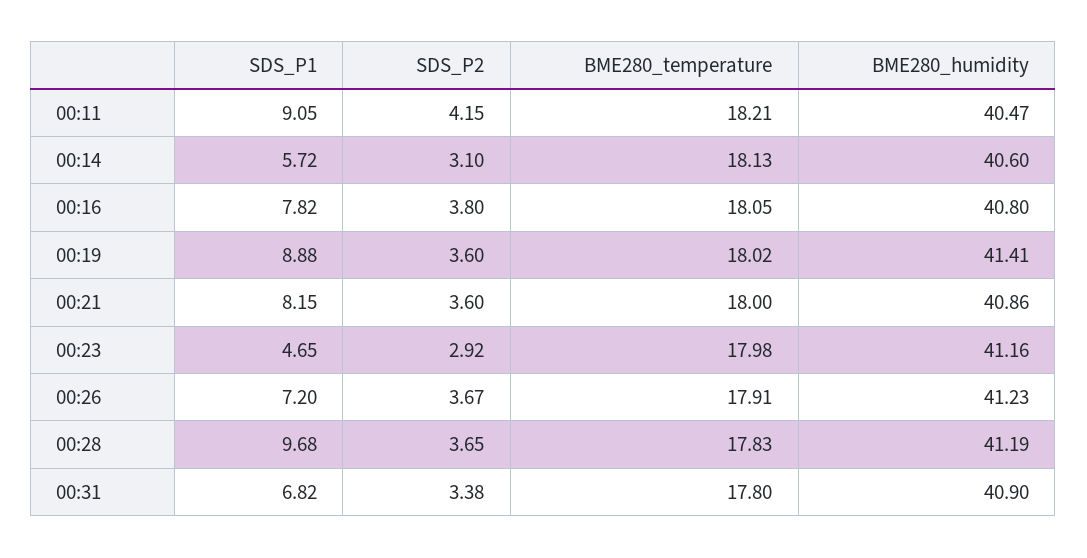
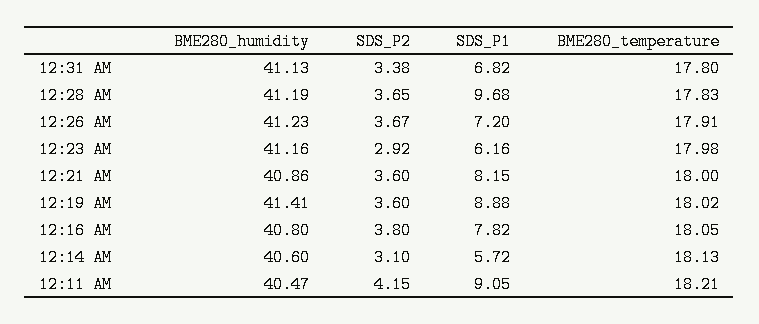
  {
    "SDS_P1": {
      "00:11": 9.05,
      "00:14": 5.72,
      "00:16": 7.82,
      "00:19": 8.88,
      "00:21": 8.15,
-     "00:23": 4.65,
+     "00:23": 6.16,
      "00:26": 7.2,
      "00:28": 9.68,
      "00:31": 6.82
    },
    "SDS_P2": {
      "00:11": 4.15,
      "00:14": 3.1,
      "00:16": 3.8,
      "00:19": 3.6,
      "00:21": 3.6,
      "00:23": 2.92,
      "00:26": 3.67,
      "00:28": 3.65,
      "00:31": 3.38
    },
    "BME280_temperature": {
      "00:11": 18.21,
      "00:14": 18.13,
      "00:16": 18.05,
      "00:19": 18.02,
      "00:21": 18,
      "00:23": 17.98,
      "00:26": 17.91,
      "00:28": 17.83,
      "00:31": 17.8
    },
    "BME280_humidity": {
      "00:11": 40.47,
      "00:14": 40.6,
      "00:16": 40.8,
      "00:19": 41.41,
      "00:21": 40.86,
      "00:23": 41.16,
      "00:26": 41.23,
      "00:28": 41.19,
-     "00:31": 40.9
+     "00:31": 41.13
    }
  }

